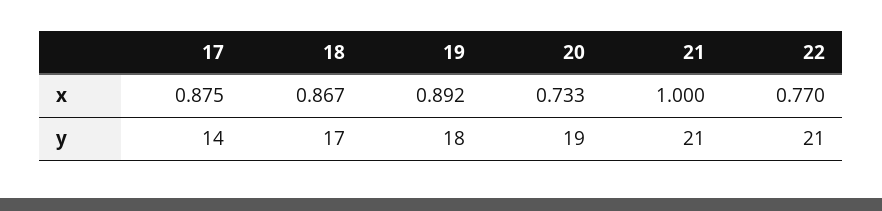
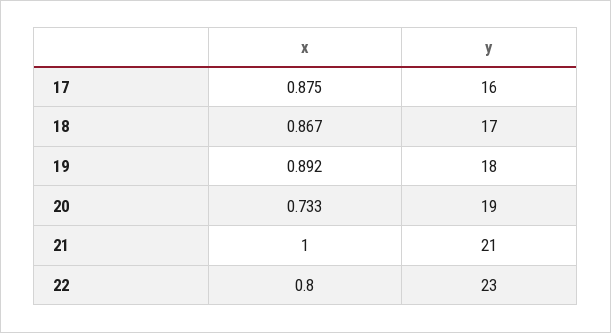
  {
    "17": {
      "x": 0.875,
-     "y": 14
+     "y": 16
    },
    "18": {
      "x": 0.867,
      "y": 17
    },
    "19": {
      "x": 0.892,
      "y": 18
    },
    "20": {
      "x": 0.733,
      "y": 19
    },
    "21": {
      "x": 1,
      "y": 21
    },
    "22": {
-     "x": 0.77,
+     "x": 0.8,
-     "y": 21
+     "y": 23
    }
  }

